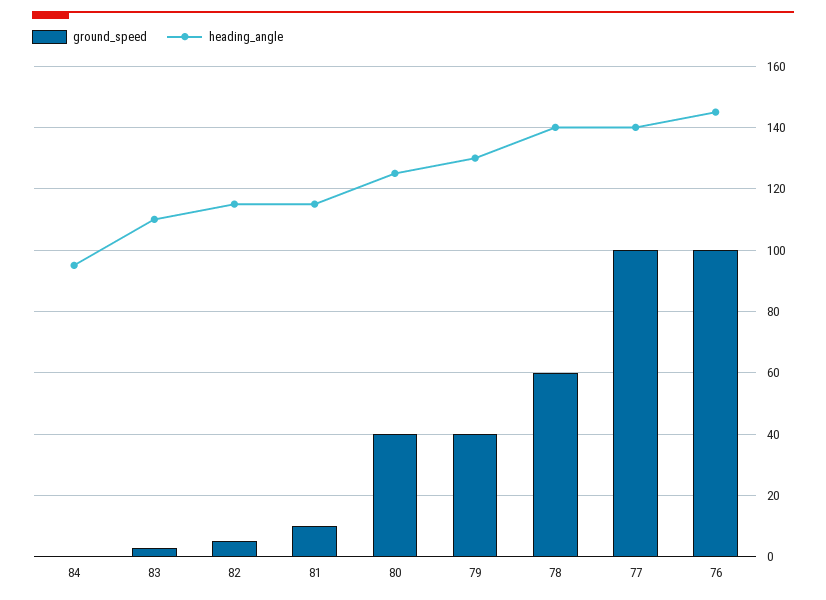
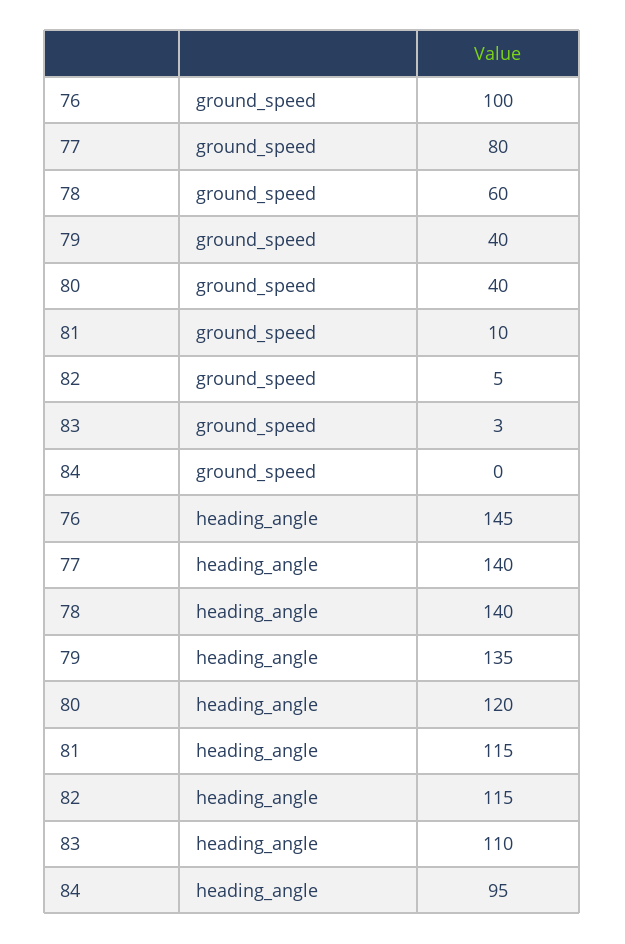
  {
    "ground_speed": {
      "84": 0,
      "83": 3,
      "82": 5,
      "81": 10,
      "80": 40,
      "79": 40,
      "78": 60,
-     "77": 100,
+     "77": 80,
      "76": 100
    },
    "heading_angle": {
      "84": 95,
      "83": 110,
      "82": 115,
      "81": 115,
-     "80": 125,
+     "80": 120,
-     "79": 130,
+     "79": 135,
      "78": 140,
      "77": 140,
      "76": 145
    }
  }

